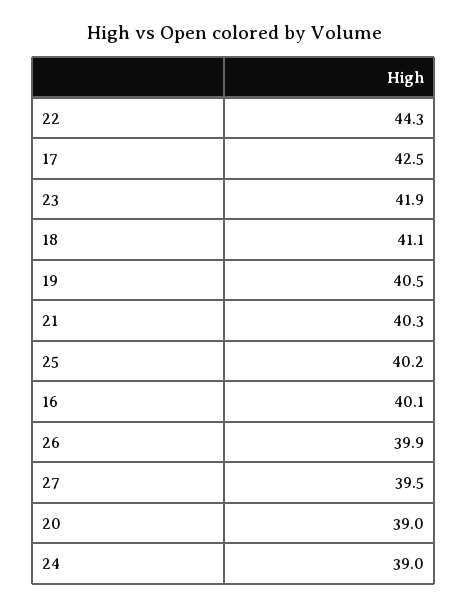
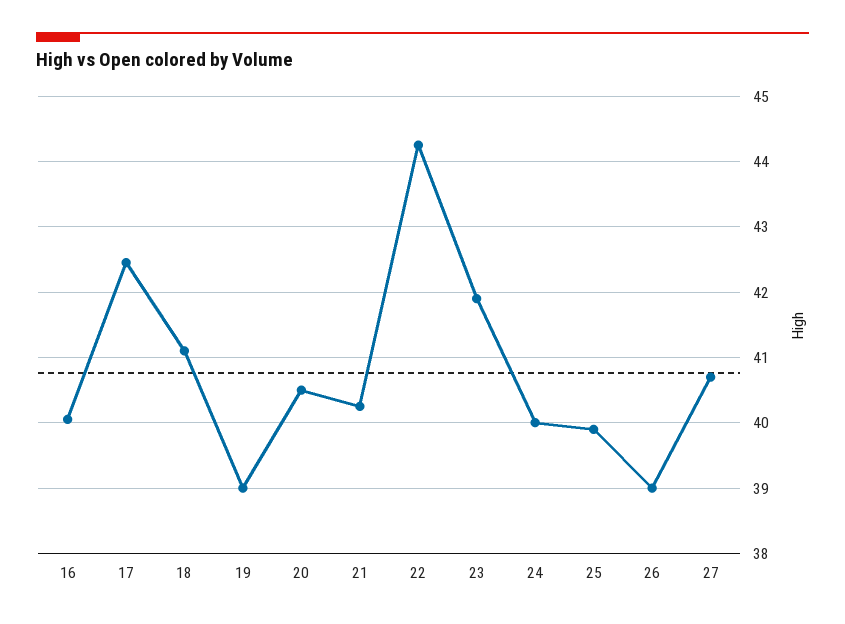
  {
    "22": 44.3,
    "17": 42.5,
    "23": 41.9,
    "18": 41.1,
-   "19": 40.5,
+   "19": 39,
    "21": 40.3,
-   "25": 40.2,
+   "25": 39.9,
    "16": 40.1,
-   "26": 39.9,
+   "26": 39,
-   "27": 39.5,
+   "27": 40.7,
-   "20": 39,
+   "20": 40.5,
-   "24": 39
+   "24": 40
  }

